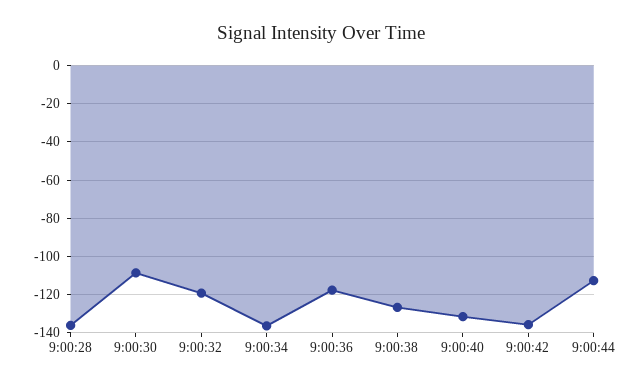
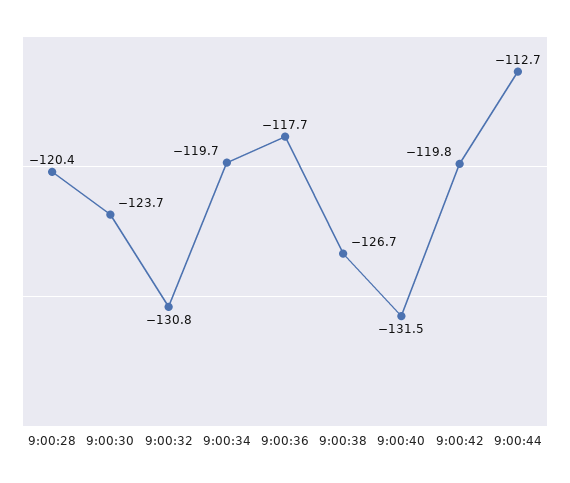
  {
-   "9:00:28": -135,
+   "9:00:28": -120.4,
-   "9:00:30": -110,
+   "9:00:30": -123.7,
-   "9:00:32": -120,
+   "9:00:32": -130.8,
-   "9:00:34": -135,
+   "9:00:34": -119.7,
    "9:00:36": -117.7,
    "9:00:38": -126.7,
    "9:00:40": -131.5,
-   "9:00:42": -135,
+   "9:00:42": -119.8,
    "9:00:44": -112.7
  }

